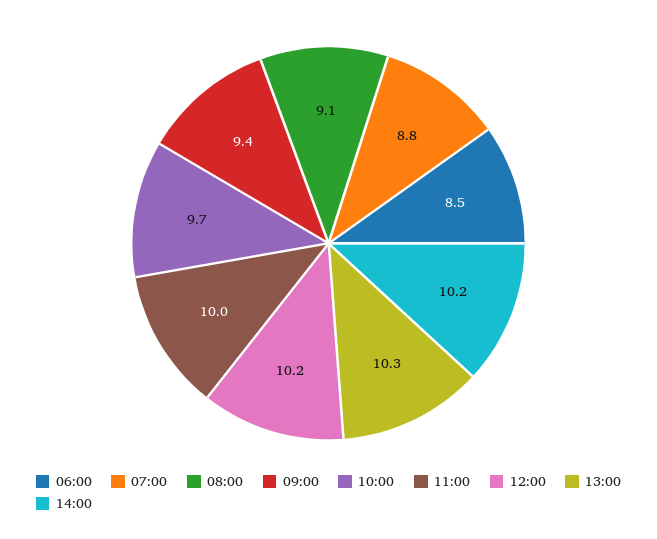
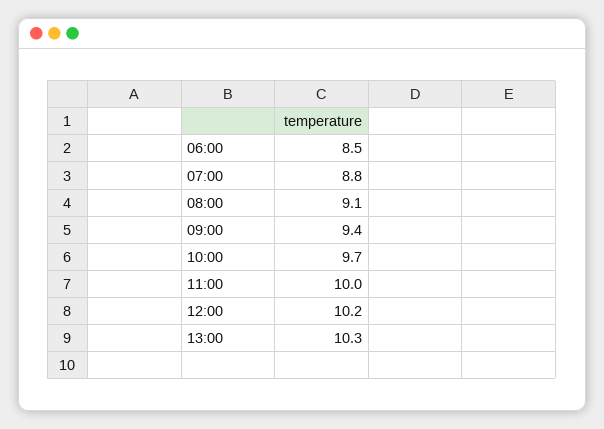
  {
    "06:00": 8.5,
    "07:00": 8.8,
    "08:00": 9.1,
    "09:00": 9.4,
    "10:00": 9.7,
    "11:00": 10,
    "12:00": 10.2,
-   "13:00": 10.3,
+   "13:00": 10.3
-   "14:00": 10.2
  }

